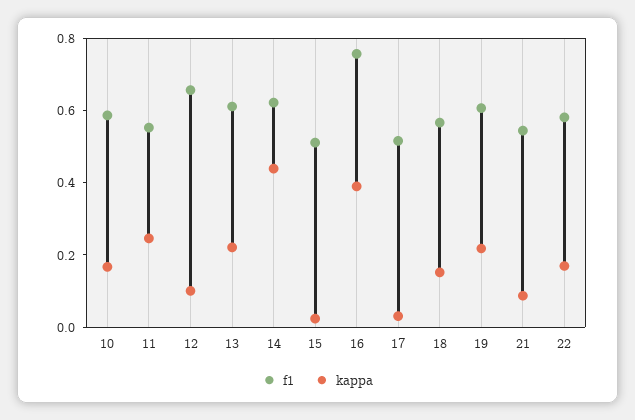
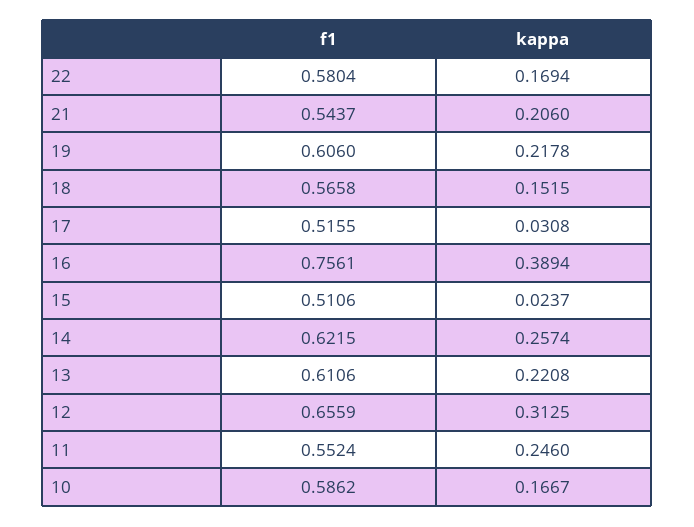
  {
    "f1": {
      "10": 0.5862,
      "11": 0.5524,
      "12": 0.6559,
      "13": 0.6106,
      "14": 0.6215,
      "15": 0.5106,
      "16": 0.7561,
      "17": 0.5155,
      "18": 0.5658,
      "19": 0.606,
      "21": 0.5437,
      "22": 0.5804
    },
    "kappa": {
      "10": 0.1667,
      "11": 0.246,
-     "12": 0.1,
+     "12": 0.3125,
      "13": 0.2208,
-     "14": 0.45,
+     "14": 0.2574,
      "15": 0.0237,
      "16": 0.3894,
      "17": 0.0308,
      "18": 0.1515,
      "19": 0.2178,
-     "21": 0.1,
+     "21": 0.206,
      "22": 0.1694
    }
  }

